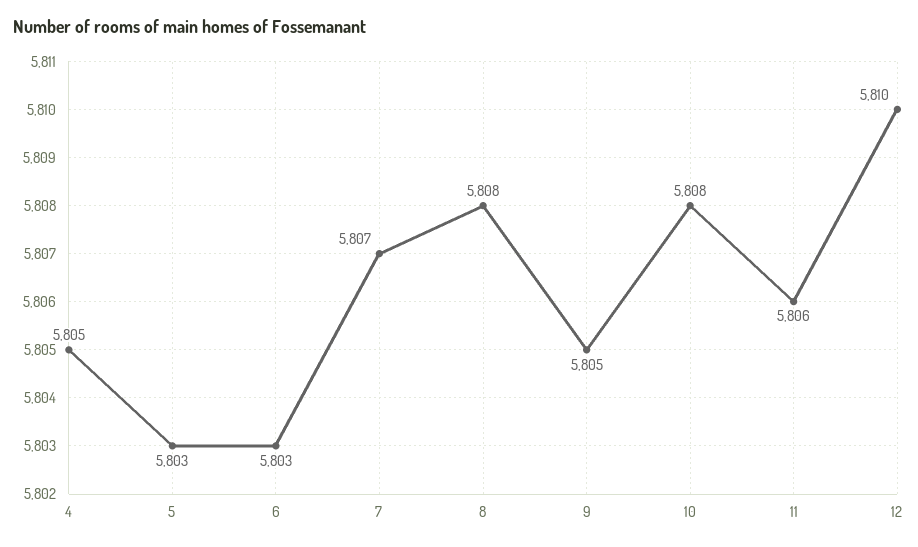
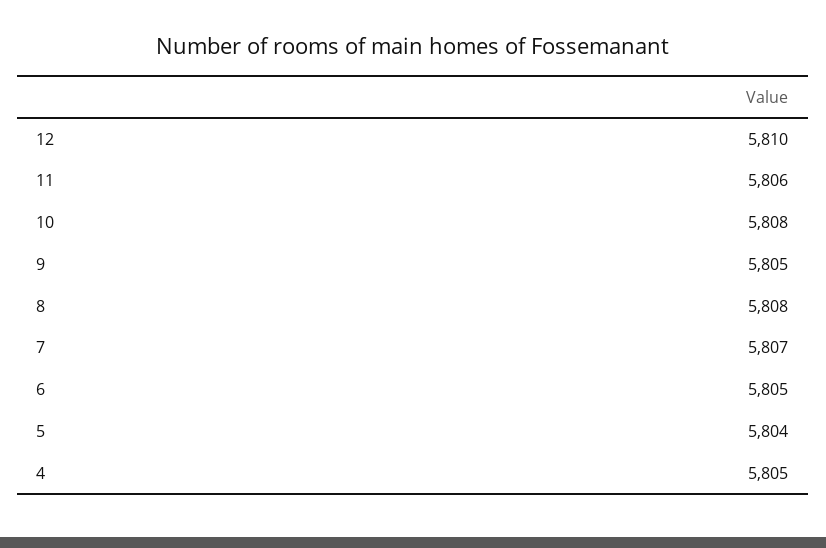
  {
    "4": 5805,
-   "5": 5803,
+   "5": 5804,
-   "6": 5803,
+   "6": 5805,
    "7": 5807,
    "8": 5808,
    "9": 5805,
    "10": 5808,
    "11": 5806,
    "12": 5810
  }

